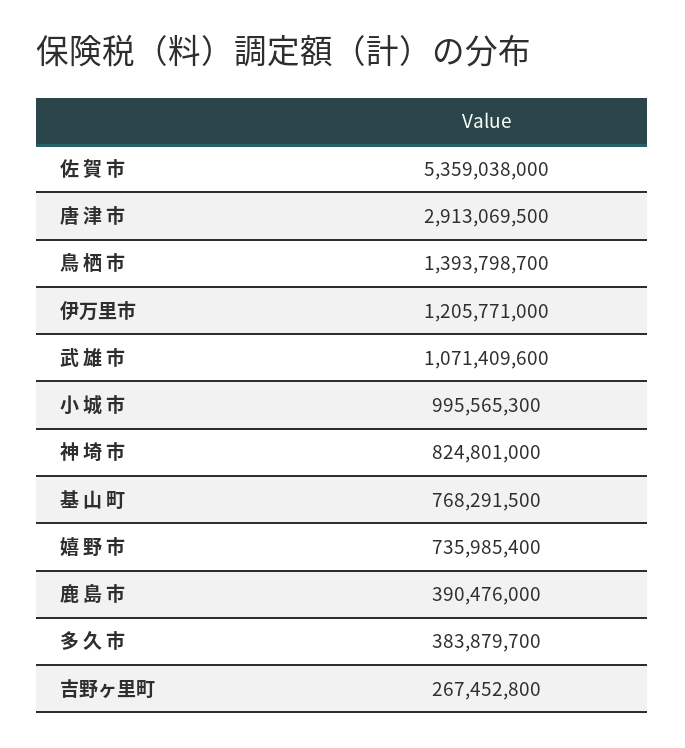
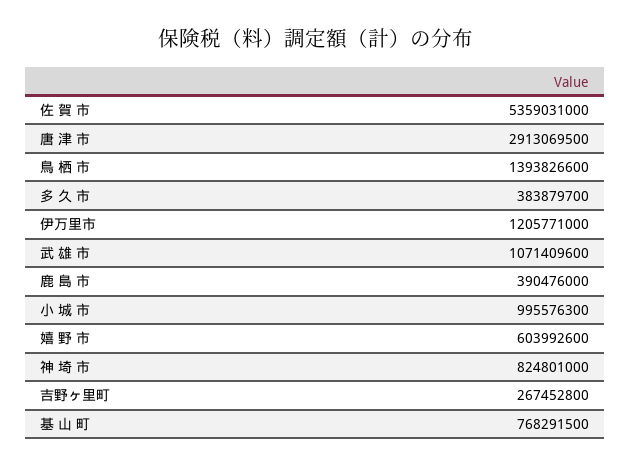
  {
-   "佐 賀 市": 5359038000,
+   "佐 賀 市": 5359031000,
    "唐 津 市": 2913069500,
-   "鳥 栖 市": 1393798700,
+   "鳥 栖 市": 1393826600,
    "伊万里市": 1205771000,
    "武 雄 市": 1071409600,
-   "小 城 市": 995565300,
+   "小 城 市": 995576300,
    "神 埼 市": 824801000,
    "基 山 町": 768291500,
-   "嬉 野 市": 735985400,
+   "嬉 野 市": 603992600,
    "鹿 島 市": 390476000,
    "多 久 市": 383879700,
    "吉野ヶ里町": 267452800
  }

